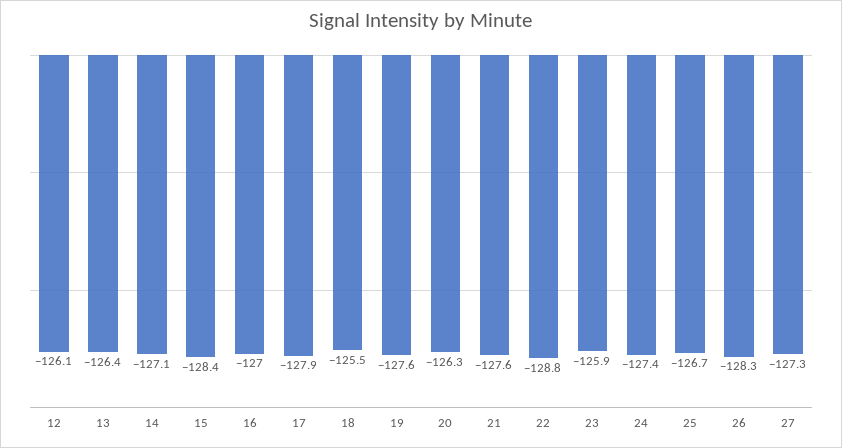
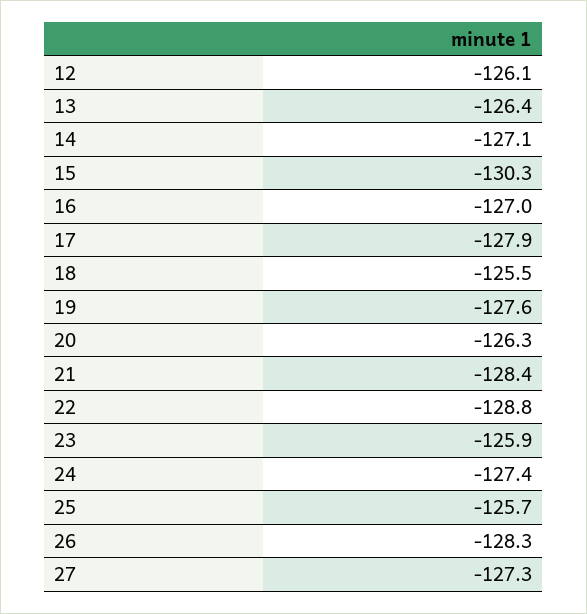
  {
    "12": -126.1,
    "13": -126.4,
    "14": -127.1,
-   "15": -128.4,
+   "15": -130.3,
    "16": -127,
    "17": -127.9,
    "18": -125.5,
    "19": -127.6,
    "20": -126.3,
-   "21": -127.6,
+   "21": -128.4,
    "22": -128.8,
    "23": -125.9,
    "24": -127.4,
-   "25": -126.7,
+   "25": -125.7,
    "26": -128.3,
    "27": -127.3
  }

